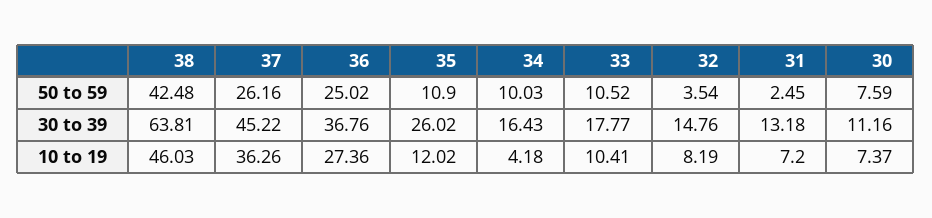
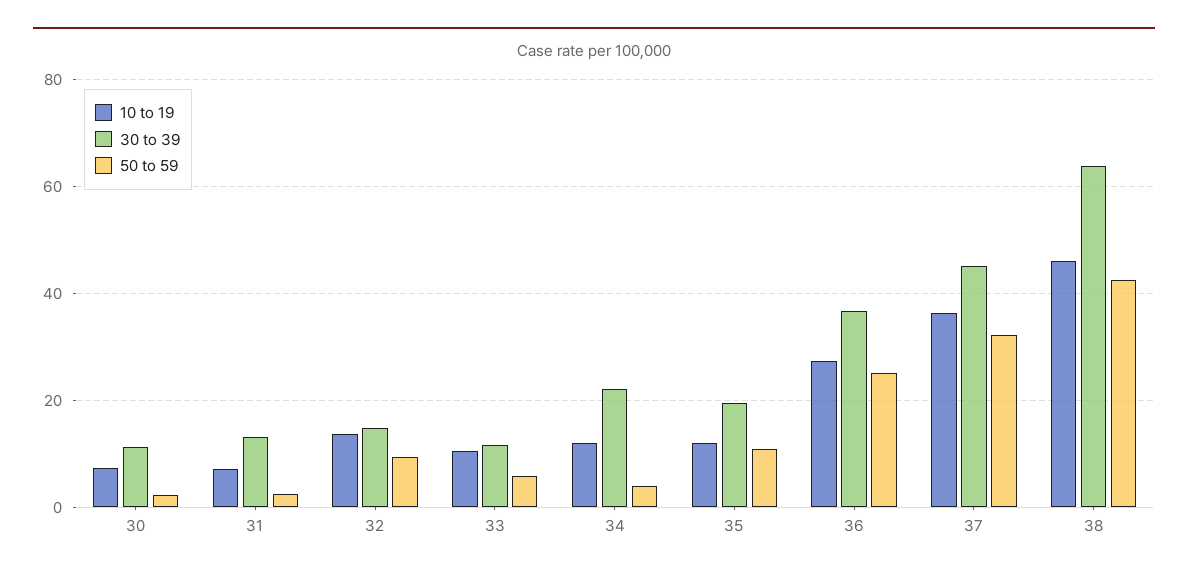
  {
    "50 to 59": {
      "38": 42.48,
-     "37": 26.16,
+     "37": 32,
      "36": 25.02,
      "35": 10.9,
-     "34": 10.03,
+     "34": 4,
-     "33": 10.52,
+     "33": 6,
-     "32": 3.54,
+     "32": 10,
      "31": 2.45,
-     "30": 7.59
+     "30": 2
    },
    "30 to 39": {
      "38": 63.81,
      "37": 45.22,
      "36": 36.76,
-     "35": 26.02,
+     "35": 20,
-     "34": 16.43,
+     "34": 22,
-     "33": 17.77,
+     "33": 12,
      "32": 14.76,
      "31": 13.18,
      "30": 11.16
    },
    "10 to 19": {
      "38": 46.03,
      "37": 36.26,
      "36": 27.36,
      "35": 12.02,
-     "34": 4.18,
+     "34": 12,
      "33": 10.41,
-     "32": 8.19,
+     "32": 14,
      "31": 7.2,
      "30": 7.37
    }
  }

